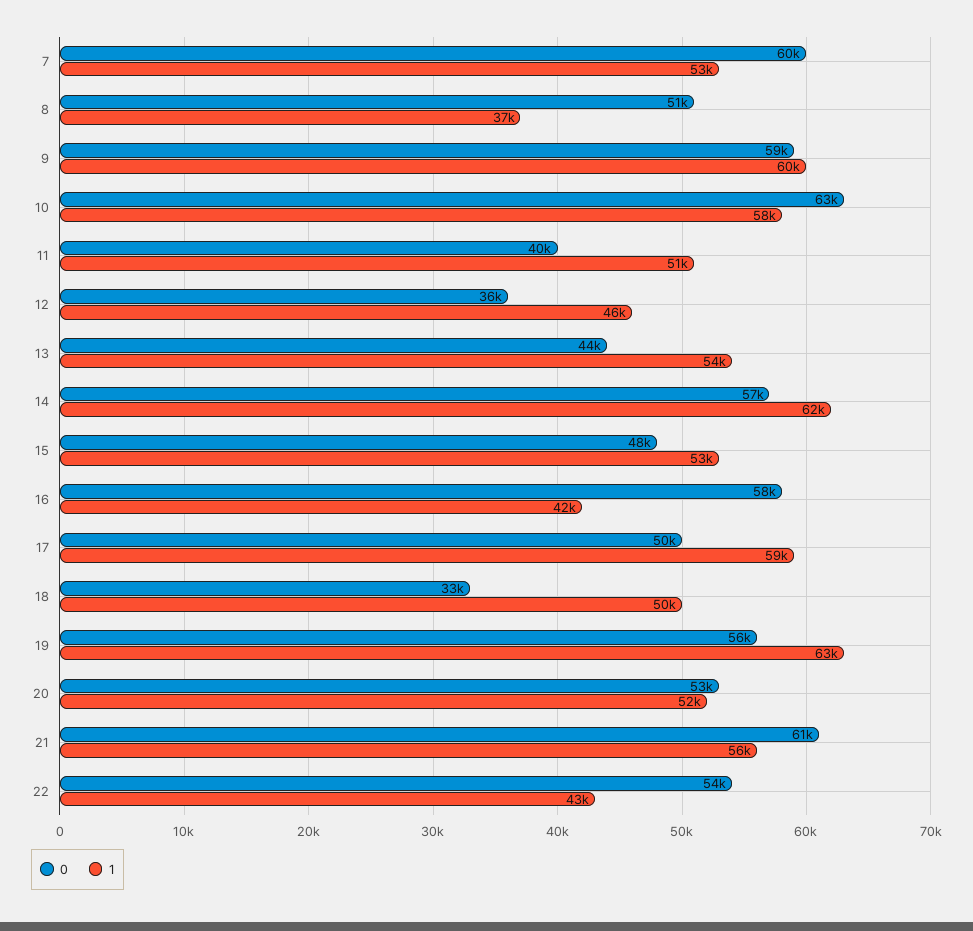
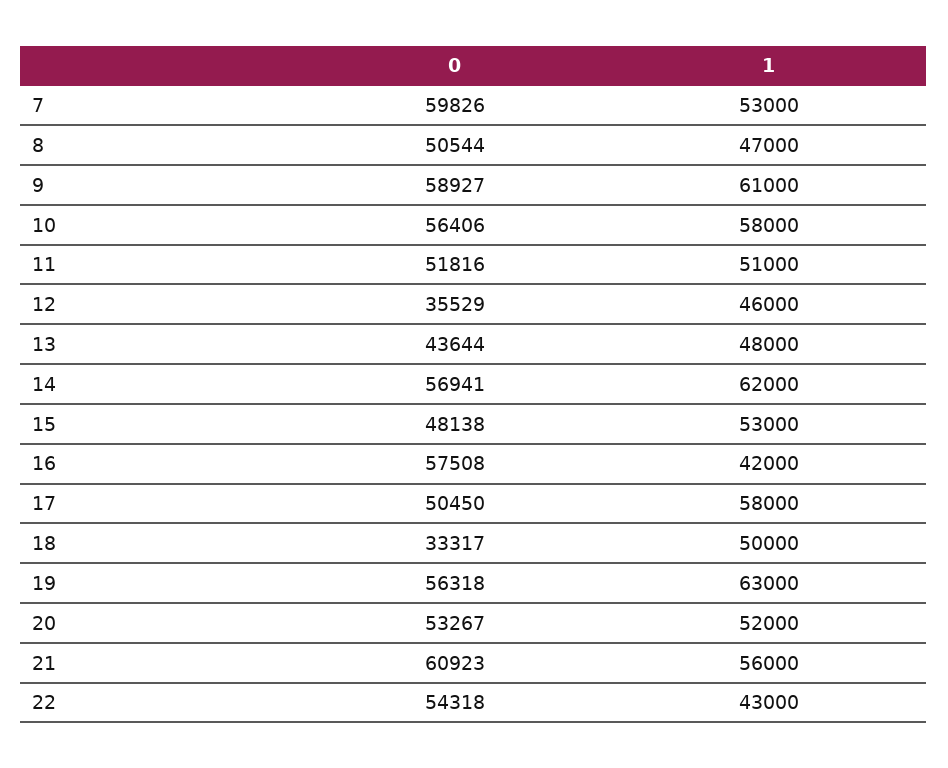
  {
    "0": {
      "7": 59826,
      "8": 50544,
      "9": 58927,
-     "10": 63000,
+     "10": 56406,
-     "11": 40000,
+     "11": 51816,
      "12": 35529,
      "13": 43644,
      "14": 56941,
      "15": 48138,
      "16": 57508,
      "17": 50450,
      "18": 33317,
      "19": 56318,
      "20": 53267,
      "21": 60923,
      "22": 54318
    },
    "1": {
      "7": 53000,
-     "8": 37000,
+     "8": 47000,
-     "9": 60000,
+     "9": 61000,
      "10": 58000,
      "11": 51000,
      "12": 46000,
-     "13": 54000,
+     "13": 48000,
      "14": 62000,
      "15": 53000,
      "16": 42000,
-     "17": 59000,
+     "17": 58000,
      "18": 50000,
      "19": 63000,
      "20": 52000,
      "21": 56000,
      "22": 43000
    }
  }

